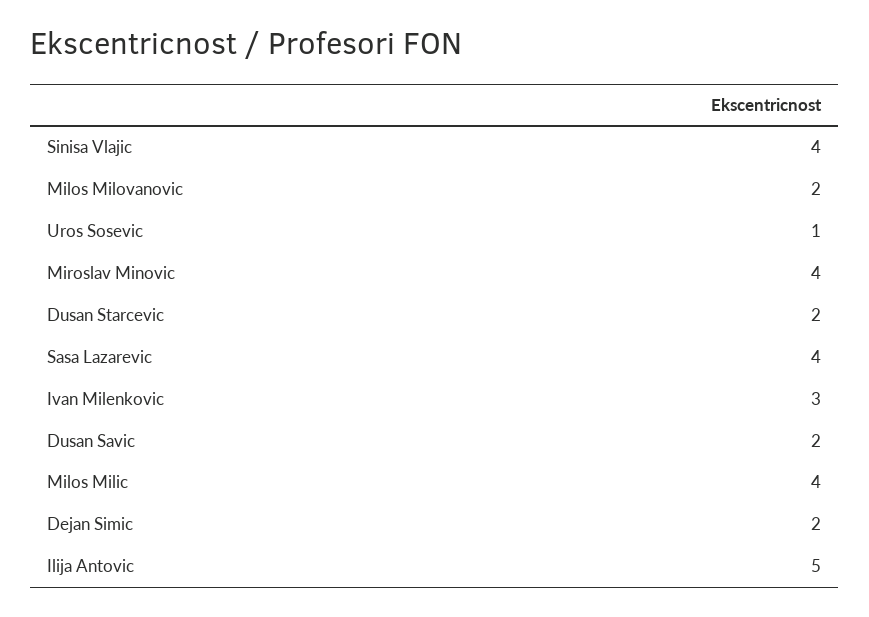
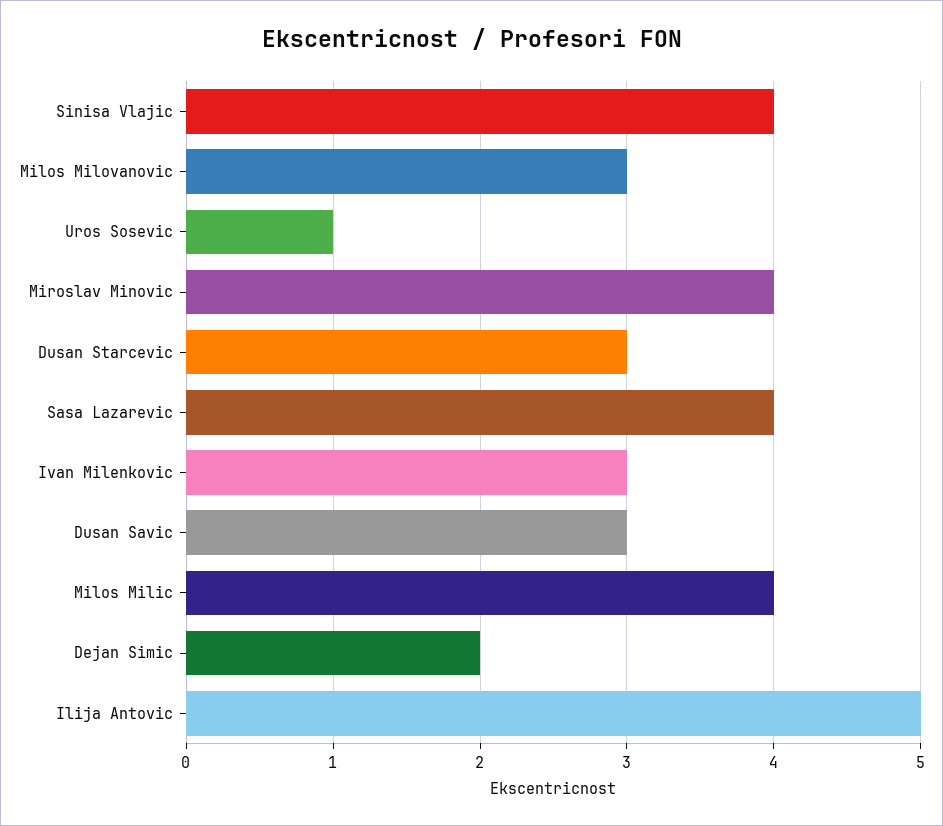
  {
    "Sinisa Vlajic": 4,
-   "Milos Milovanovic": 2,
+   "Milos Milovanovic": 3,
    "Uros Sosevic": 1,
    "Miroslav Minovic": 4,
-   "Dusan Starcevic": 2,
+   "Dusan Starcevic": 3,
    "Sasa Lazarevic": 4,
    "Ivan Milenkovic": 3,
-   "Dusan Savic": 2,
+   "Dusan Savic": 3,
    "Milos Milic": 4,
    "Dejan Simic": 2,
    "Ilija Antovic": 5
  }

